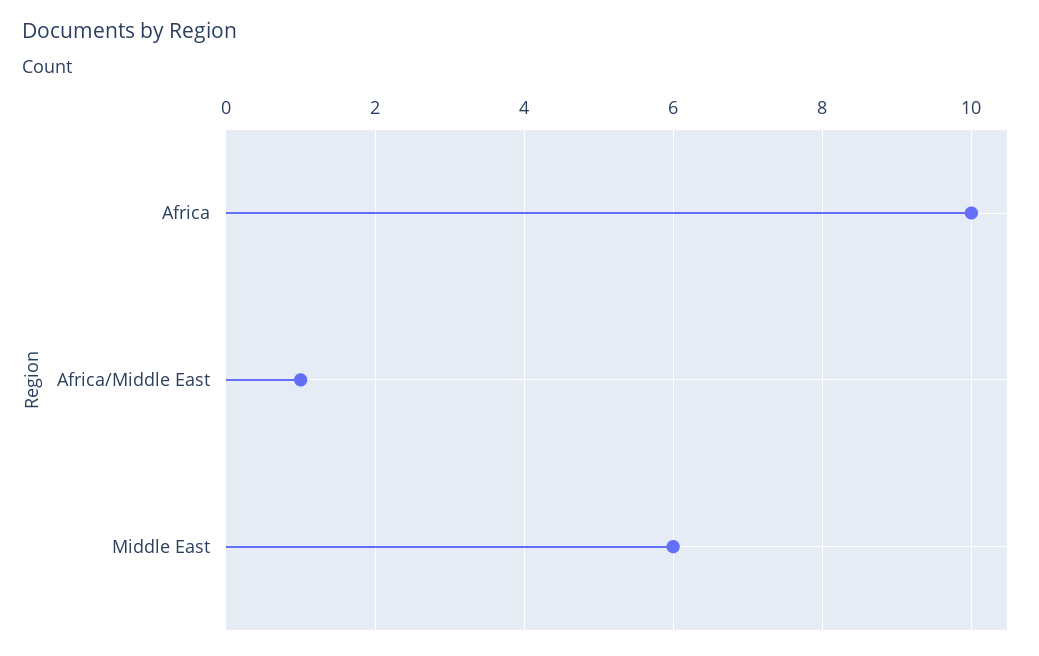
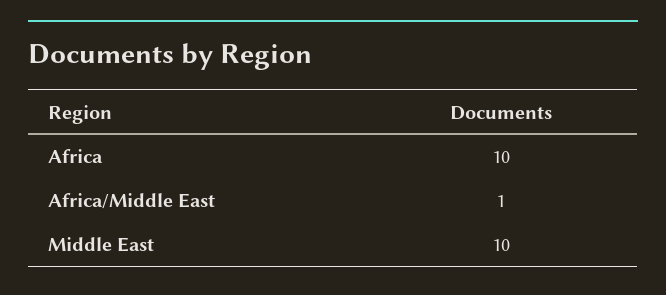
  {
    "Africa": 10,
    "Africa/Middle East": 1,
-   "Middle East": 6
+   "Middle East": 10
  }

